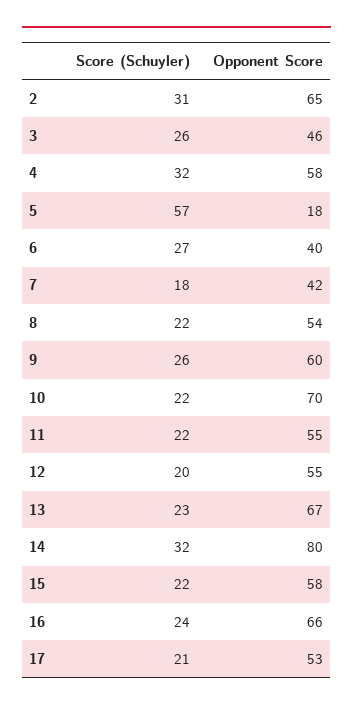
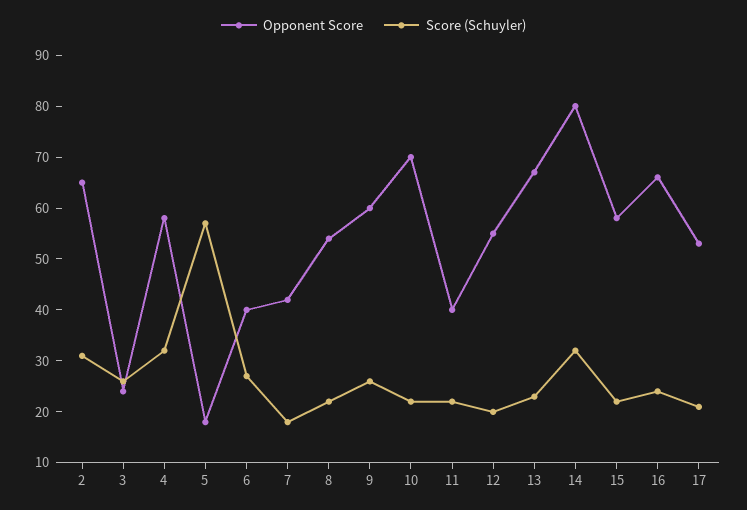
  {
    "Score (Schuyler)": {
      "2": 31,
      "3": 26,
      "4": 32,
      "5": 57,
      "6": 27,
      "7": 18,
      "8": 22,
      "9": 26,
      "10": 22,
      "11": 22,
      "12": 20,
      "13": 23,
      "14": 32,
      "15": 22,
      "16": 24,
      "17": 21
    },
    "Opponent Score": {
      "2": 65,
-     "3": 46,
+     "3": 25,
      "4": 58,
      "5": 18,
      "6": 40,
      "7": 42,
      "8": 54,
      "9": 60,
      "10": 70,
-     "11": 55,
+     "11": 40,
      "12": 55,
      "13": 67,
      "14": 80,
      "15": 58,
      "16": 66,
      "17": 53
    }
  }

